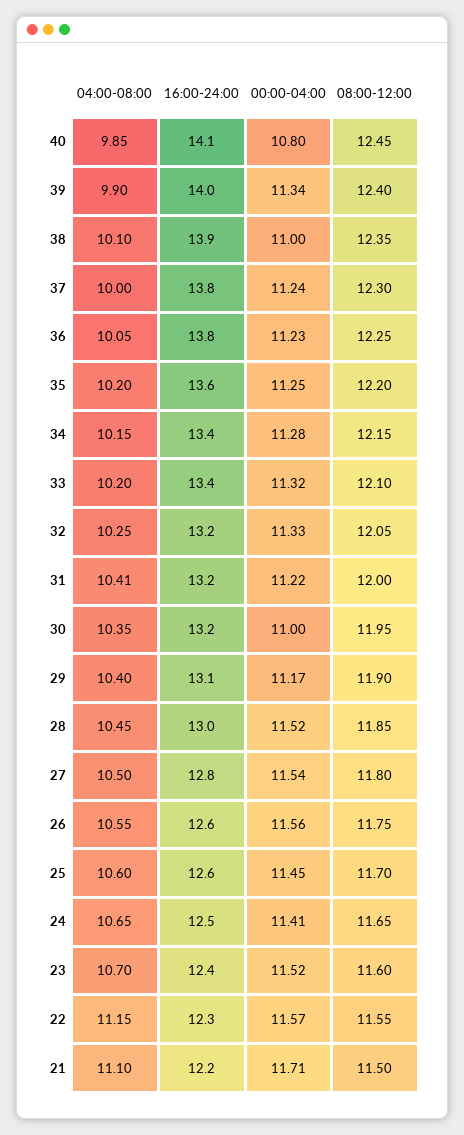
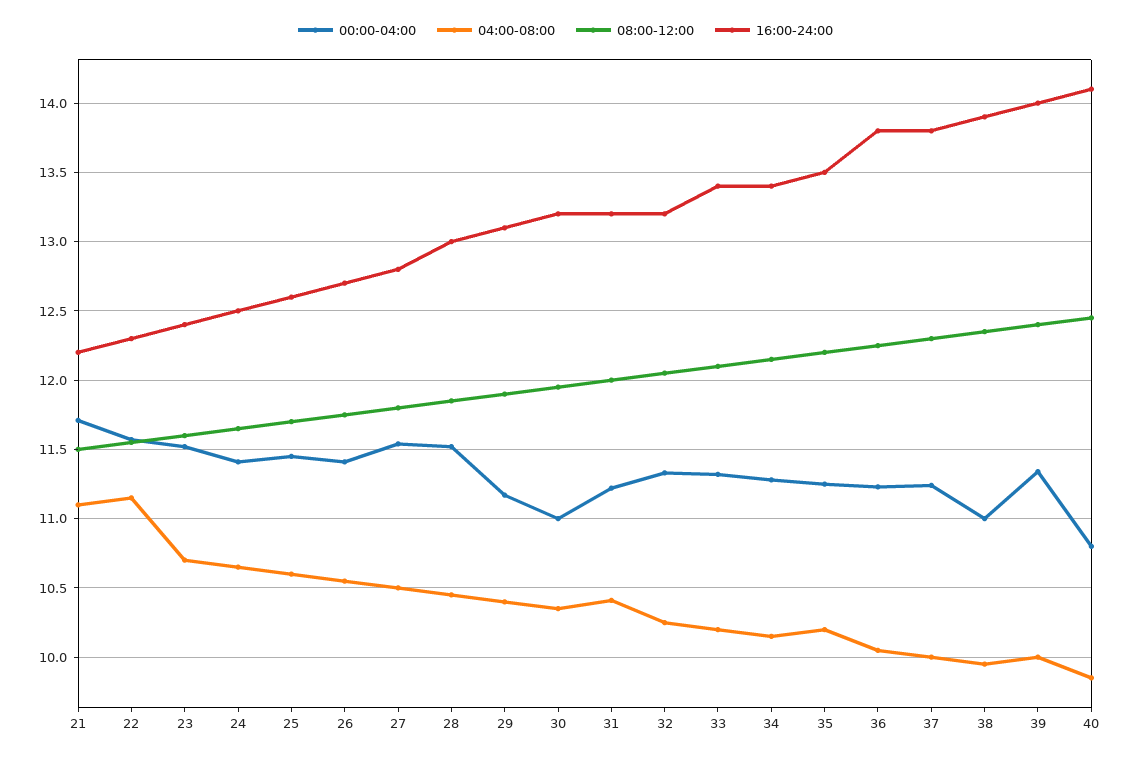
  {
    "04:00-08:00": {
      "40": 9.85,
-     "39": 9.9,
+     "39": 10,
-     "38": 10.1,
+     "38": 9.95,
      "37": 10,
      "36": 10.05,
      "35": 10.2,
      "34": 10.15,
      "33": 10.2,
      "32": 10.25,
      "31": 10.41,
      "30": 10.35,
      "29": 10.4,
      "28": 10.45,
      "27": 10.5,
      "26": 10.55,
      "25": 10.6,
      "24": 10.65,
      "23": 10.7,
      "22": 11.15,
      "21": 11.1
    },
    "16:00-24:00": {
      "40": 14.1,
      "39": 14,
      "38": 13.9,
      "37": 13.8,
      "36": 13.8,
-     "35": 13.6,
+     "35": 13.5,
      "34": 13.4,
      "33": 13.4,
      "32": 13.2,
      "31": 13.2,
      "30": 13.2,
      "29": 13.1,
      "28": 13,
      "27": 12.8,
-     "26": 12.6,
+     "26": 12.7,
      "25": 12.6,
      "24": 12.5,
      "23": 12.4,
      "22": 12.3,
      "21": 12.2
    },
    "00:00-04:00": {
      "40": 10.8,
      "39": 11.34,
      "38": 11,
      "37": 11.24,
      "36": 11.23,
      "35": 11.25,
      "34": 11.28,
      "33": 11.32,
      "32": 11.33,
      "31": 11.22,
      "30": 11,
      "29": 11.17,
      "28": 11.52,
      "27": 11.54,
-     "26": 11.56,
+     "26": 11.4,
      "25": 11.45,
      "24": 11.41,
      "23": 11.52,
      "22": 11.57,
      "21": 11.71
    },
    "08:00-12:00": {
      "40": 12.45,
      "39": 12.4,
      "38": 12.35,
      "37": 12.3,
      "36": 12.25,
      "35": 12.2,
      "34": 12.15,
      "33": 12.1,
      "32": 12.05,
      "31": 12,
      "30": 11.95,
      "29": 11.9,
      "28": 11.85,
      "27": 11.8,
      "26": 11.75,
      "25": 11.7,
      "24": 11.65,
      "23": 11.6,
      "22": 11.55,
      "21": 11.5
    }
  }

